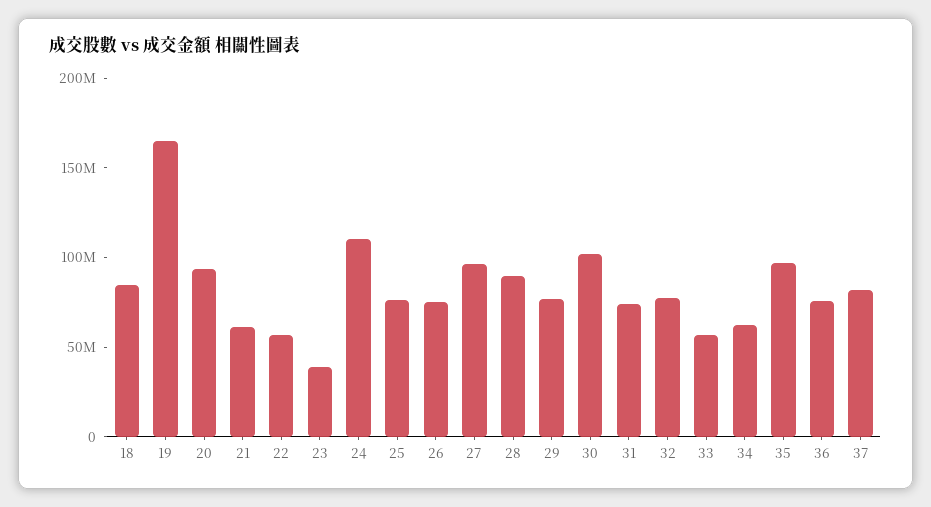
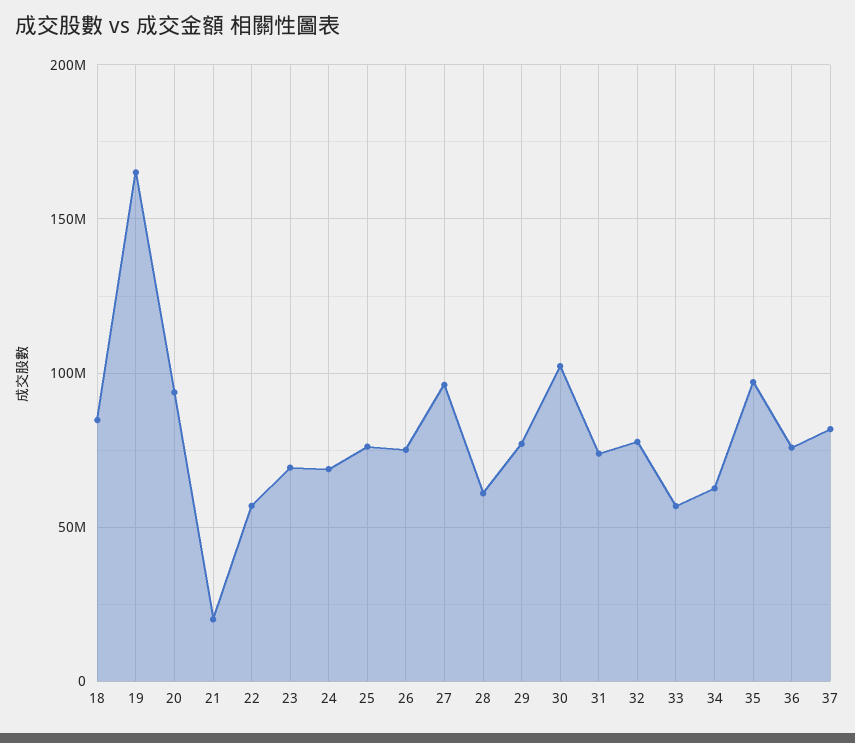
  {
    "18": 85000000,
    "19": 165000000,
    "20": 95000000,
-   "21": 60000000,
+   "21": 20000000,
    "22": 55000000,
-   "23": 40000000,
+   "23": 70000000,
-   "24": 110000000,
+   "24": 70000000,
    "25": 75000000,
    "26": 75000000,
    "27": 95000000,
-   "28": 90000000,
+   "28": 60000000,
    "29": 75000000,
    "30": 100000000,
    "31": 75000000,
    "32": 80000000,
    "33": 55000000,
    "34": 65000000,
    "35": 95000000,
    "36": 75000000,
    "37": 80000000
  }

